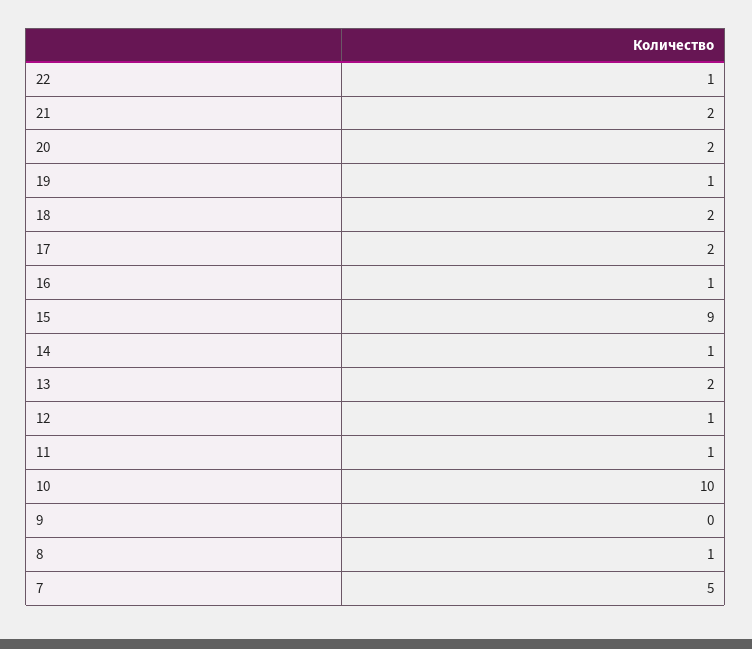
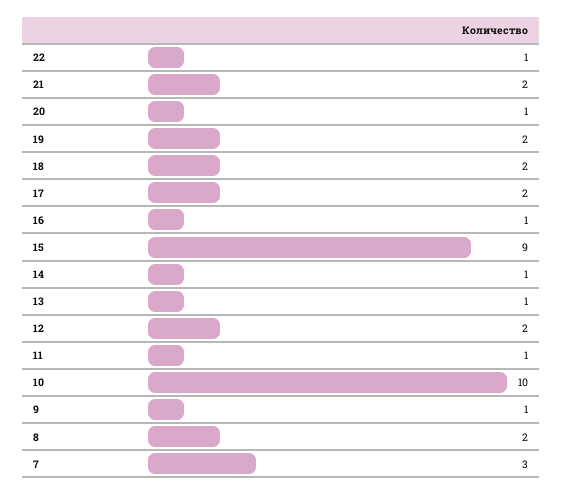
  {
    "22": 1,
    "21": 2,
-   "20": 2,
+   "20": 1,
-   "19": 1,
+   "19": 2,
    "18": 2,
    "17": 2,
    "16": 1,
    "15": 9,
    "14": 1,
-   "13": 2,
+   "13": 1,
-   "12": 1,
+   "12": 2,
    "11": 1,
    "10": 10,
-   "9": 0,
+   "9": 1,
-   "8": 1,
+   "8": 2,
-   "7": 5
+   "7": 3
  }

